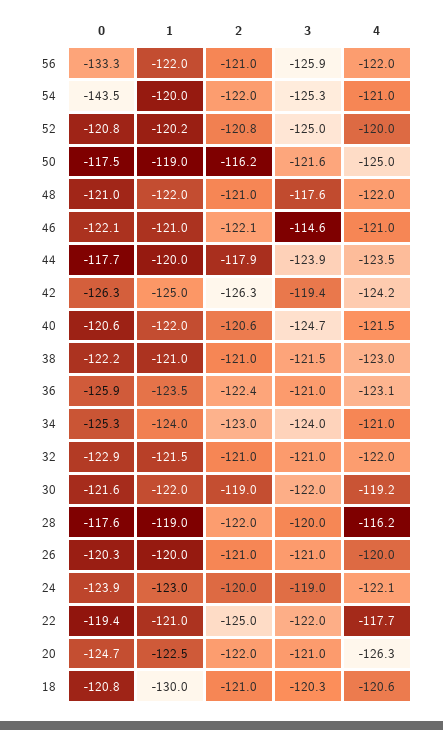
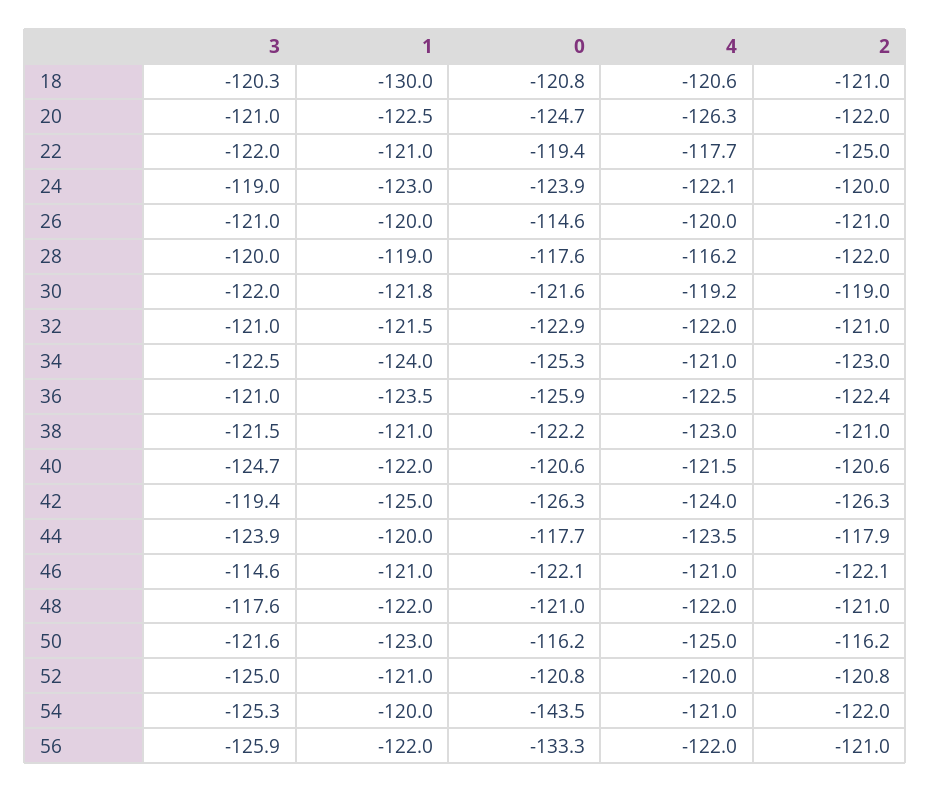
  {
    "0": {
      "56": -133.3,
      "54": -143.5,
      "52": -120.8,
-     "50": -117.5,
+     "50": -116.2,
      "48": -121,
      "46": -122.1,
      "44": -117.7,
      "42": -126.3,
      "40": -120.6,
      "38": -122.2,
      "36": -125.9,
      "34": -125.3,
      "32": -122.9,
      "30": -121.6,
      "28": -117.6,
-     "26": -120.3,
+     "26": -114.6,
      "24": -123.9,
      "22": -119.4,
      "20": -124.7,
      "18": -120.8
    },
    "1": {
      "56": -122,
      "54": -120,
-     "52": -120.2,
+     "52": -121,
-     "50": -119,
+     "50": -123,
      "48": -122,
      "46": -121,
      "44": -120,
      "42": -125,
      "40": -122,
      "38": -121,
      "36": -123.5,
      "34": -124,
      "32": -121.5,
-     "30": -122,
+     "30": -121.8,
      "28": -119,
      "26": -120,
      "24": -123,
      "22": -121,
      "20": -122.5,
      "18": -130
    },
    "2": {
      "56": -121,
      "54": -122,
      "52": -120.8,
      "50": -116.2,
      "48": -121,
      "46": -122.1,
      "44": -117.9,
      "42": -126.3,
      "40": -120.6,
      "38": -121,
      "36": -122.4,
      "34": -123,
      "32": -121,
      "30": -119,
      "28": -122,
      "26": -121,
      "24": -120,
      "22": -125,
      "20": -122,
      "18": -121
    },
    "3": {
      "56": -125.9,
      "54": -125.3,
      "52": -125,
      "50": -121.6,
      "48": -117.6,
      "46": -114.6,
      "44": -123.9,
      "42": -119.4,
      "40": -124.7,
      "38": -121.5,
      "36": -121,
-     "34": -124,
+     "34": -122.5,
      "32": -121,
      "30": -122,
      "28": -120,
      "26": -121,
      "24": -119,
      "22": -122,
      "20": -121,
      "18": -120.3
    },
    "4": {
      "56": -122,
      "54": -121,
      "52": -120,
      "50": -125,
      "48": -122,
      "46": -121,
      "44": -123.5,
-     "42": -124.2,
+     "42": -124,
      "40": -121.5,
      "38": -123,
-     "36": -123.1,
+     "36": -122.5,
      "34": -121,
      "32": -122,
      "30": -119.2,
      "28": -116.2,
      "26": -120,
      "24": -122.1,
      "22": -117.7,
      "20": -126.3,
      "18": -120.6
    }
  }

